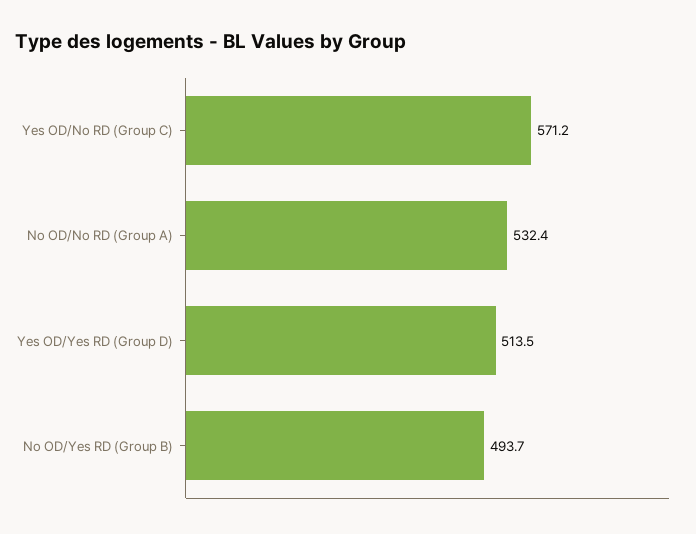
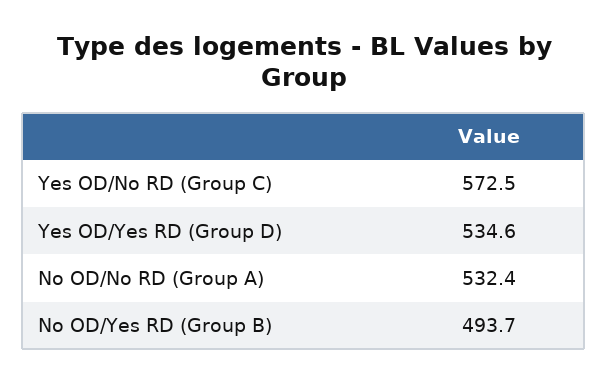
  {
-   "Yes OD/No RD (Group C)": 571.2,
+   "Yes OD/No RD (Group C)": 572.5,
    "No OD/No RD (Group A)": 532.4,
-   "Yes OD/Yes RD (Group D)": 513.5,
+   "Yes OD/Yes RD (Group D)": 534.6,
    "No OD/Yes RD (Group B)": 493.7
  }

